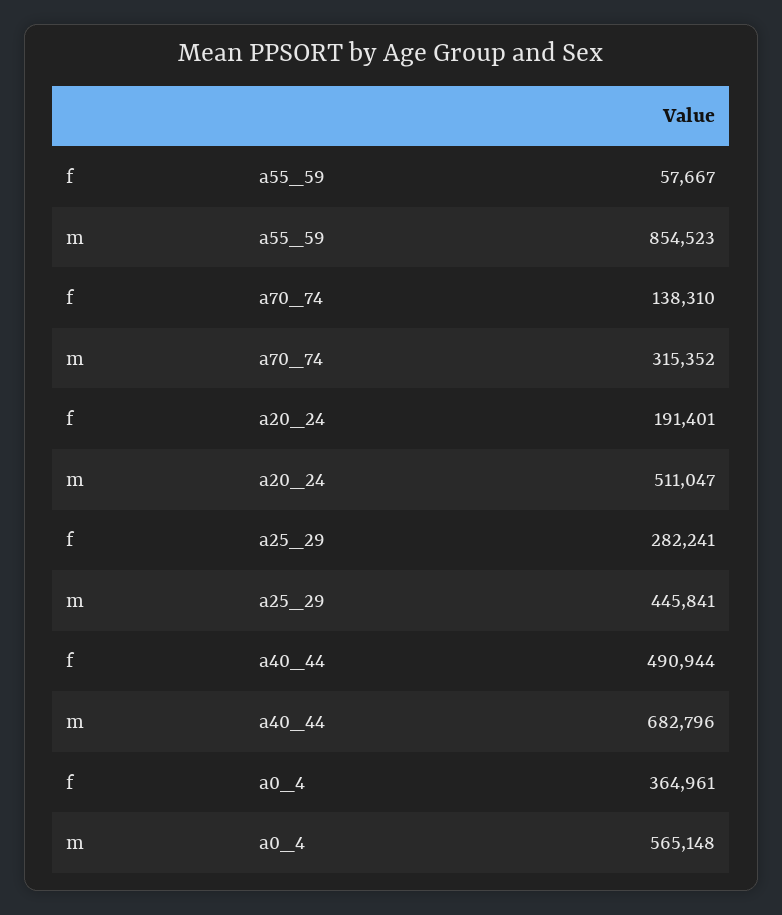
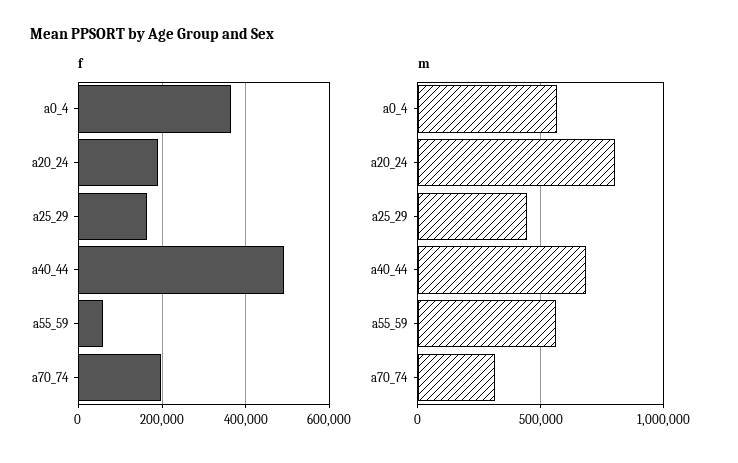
  {
    "f": {
      "a55_59": 57667,
-     "a70_74": 138310,
+     "a70_74": 200000,
      "a20_24": 191401,
-     "a25_29": 282241,
+     "a25_29": 160000,
      "a40_44": 490944,
      "a0_4": 364961
    },
    "m": {
-     "a55_59": 854523,
+     "a55_59": 550000,
      "a70_74": 315352,
-     "a20_24": 511047,
+     "a20_24": 800000,
      "a25_29": 445841,
      "a40_44": 682796,
      "a0_4": 565148
    }
  }

